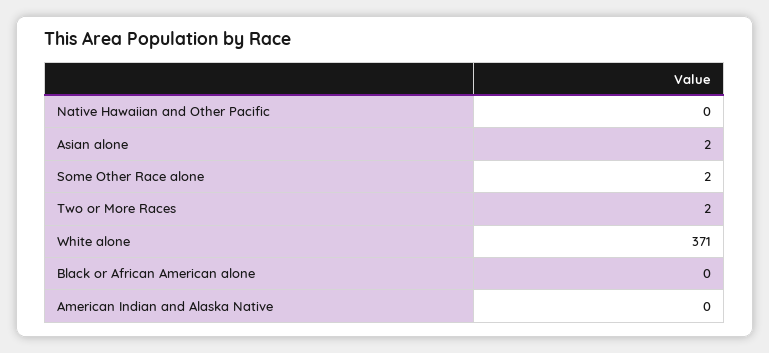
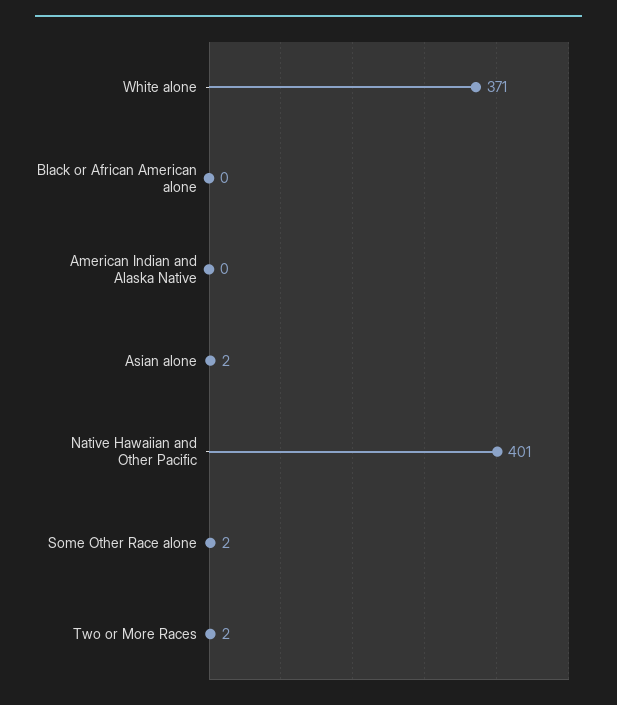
  {
-   "Native Hawaiian and Other Pacific": 0,
+   "Native Hawaiian and Other Pacific": 401,
    "Asian alone": 2,
    "Some Other Race alone": 2,
    "Two or More Races": 2,
    "White alone": 371,
    "Black or African American alone": 0,
    "American Indian and Alaska Native": 0
  }

